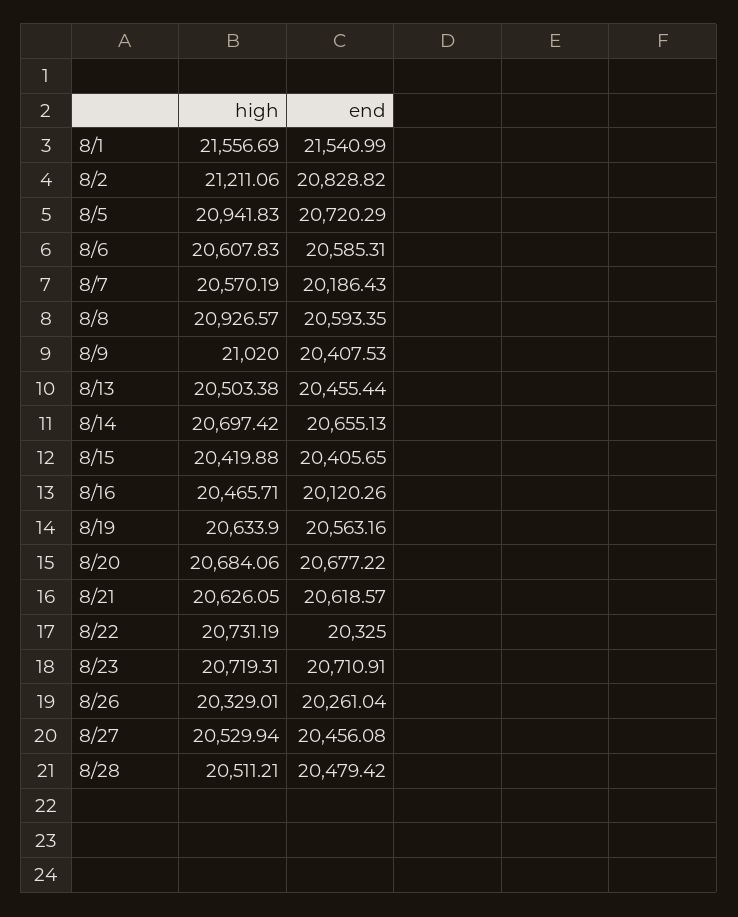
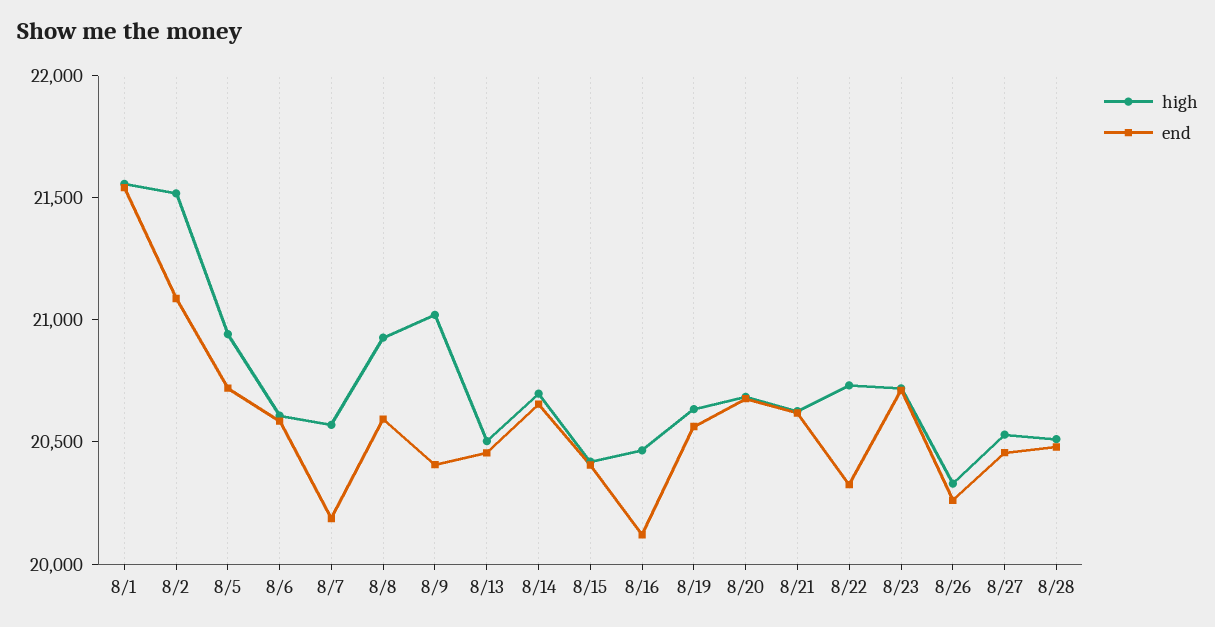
  {
    "high": {
      "8/1": 21556.69,
-     "8/2": 21211.06,
+     "8/2": 21500,
      "8/5": 20941.83,
      "8/6": 20607.83,
      "8/7": 20570.19,
      "8/8": 20926.57,
      "8/9": 21020,
      "8/13": 20503.38,
      "8/14": 20697.42,
      "8/15": 20419.88,
      "8/16": 20465.71,
      "8/19": 20633.9,
      "8/20": 20684.06,
      "8/21": 20626.05,
      "8/22": 20731.19,
      "8/23": 20719.31,
      "8/26": 20329.01,
      "8/27": 20529.94,
      "8/28": 20511.21
    },
    "end": {
      "8/1": 21540.99,
-     "8/2": 20828.82,
+     "8/2": 21100,
      "8/5": 20720.29,
      "8/6": 20585.31,
      "8/7": 20186.43,
      "8/8": 20593.35,
      "8/9": 20407.53,
      "8/13": 20455.44,
      "8/14": 20655.13,
      "8/15": 20405.65,
      "8/16": 20120.26,
      "8/19": 20563.16,
      "8/20": 20677.22,
      "8/21": 20618.57,
      "8/22": 20325,
      "8/23": 20710.91,
      "8/26": 20261.04,
      "8/27": 20456.08,
      "8/28": 20479.42
    }
  }

